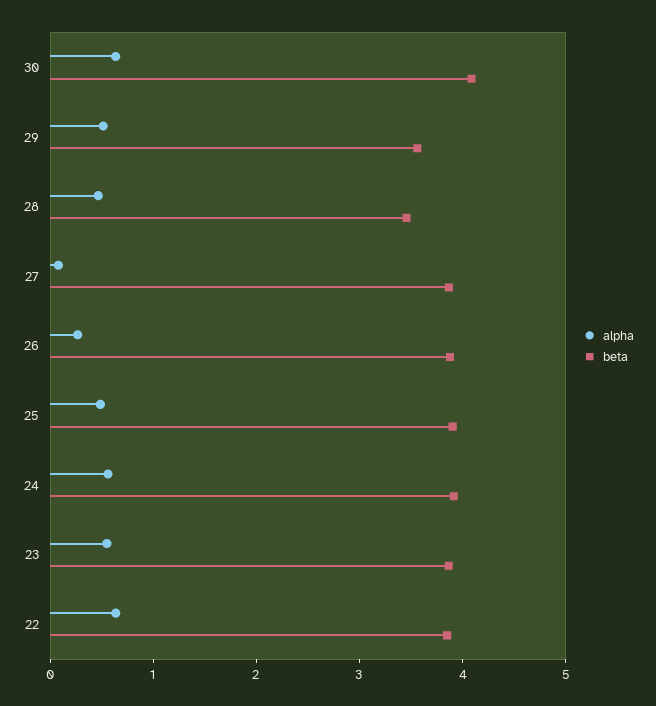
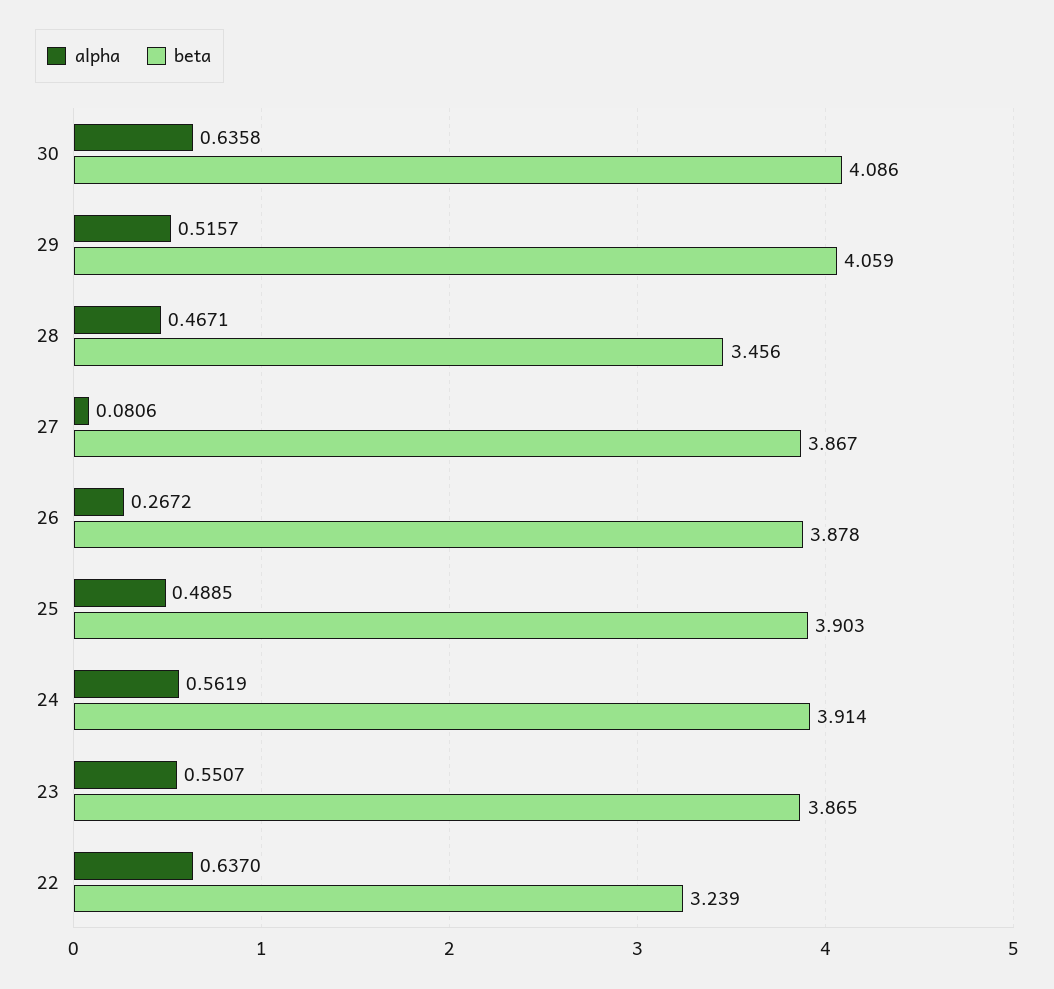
  {
    "alpha": {
      "30": 0.6358,
      "29": 0.5157,
      "28": 0.4671,
      "27": 0.0806,
      "26": 0.2672,
      "25": 0.4885,
      "24": 0.5619,
      "23": 0.5507,
      "22": 0.637
    },
    "beta": {
      "30": 4.086,
-     "29": 3.6,
+     "29": 4.059,
      "28": 3.456,
      "27": 3.867,
      "26": 3.878,
      "25": 3.903,
      "24": 3.914,
      "23": 3.865,
-     "22": 3.8
+     "22": 3.239
    }
  }

